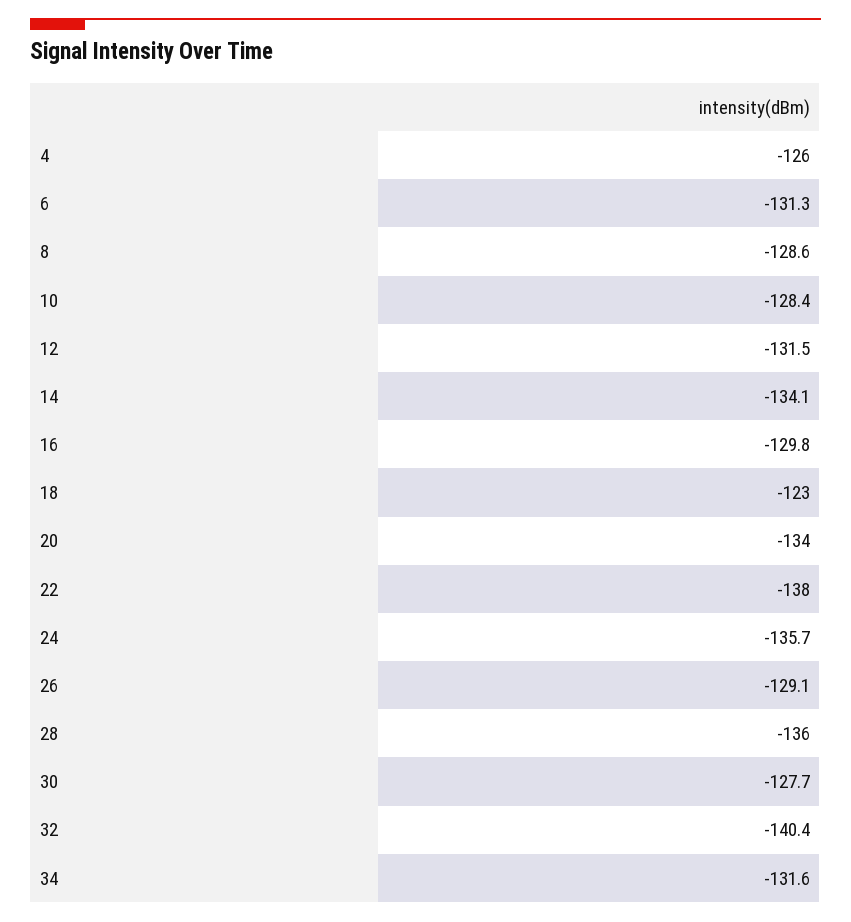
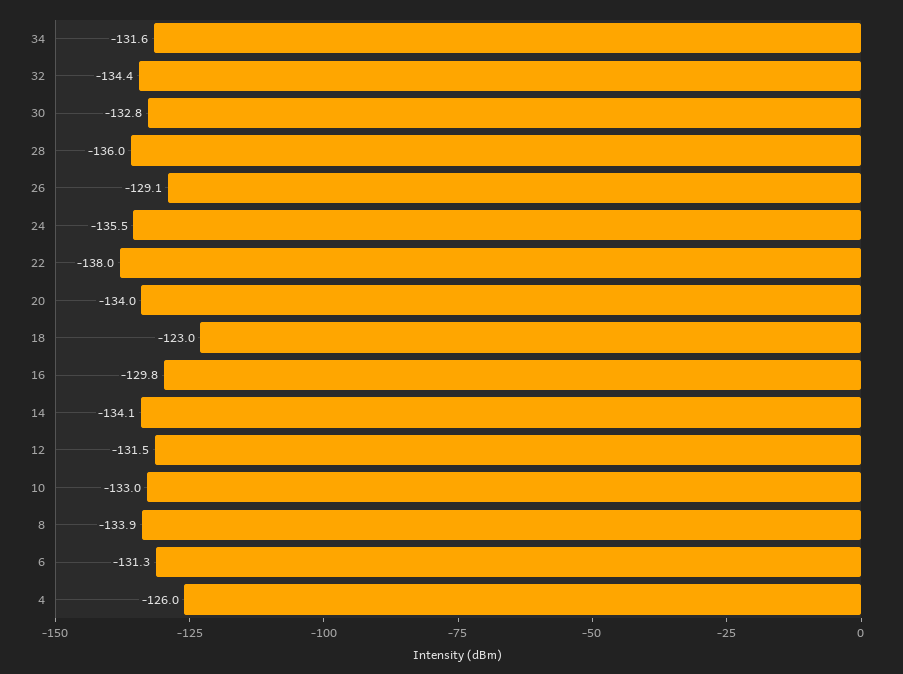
  {
    "4": -126,
    "6": -131.3,
-   "8": -128.6,
+   "8": -133.9,
-   "10": -128.4,
+   "10": -133,
    "12": -131.5,
    "14": -134.1,
    "16": -129.8,
    "18": -123,
    "20": -134,
    "22": -138,
-   "24": -135.7,
+   "24": -135.5,
    "26": -129.1,
    "28": -136,
-   "30": -127.7,
+   "30": -132.8,
-   "32": -140.4,
+   "32": -134.4,
    "34": -131.6
  }

